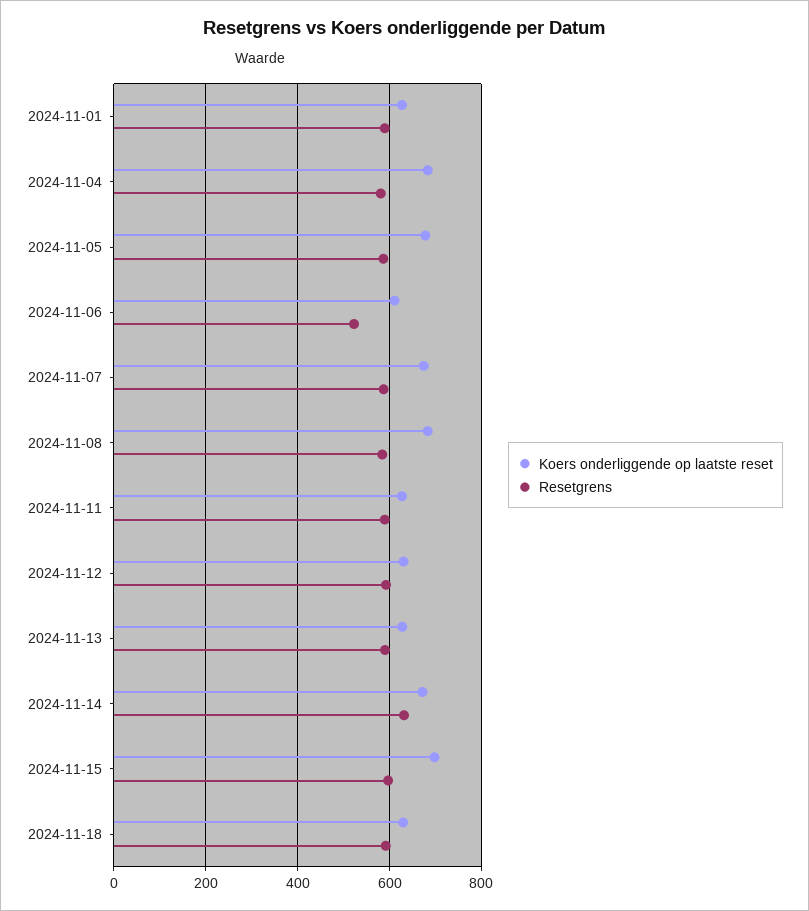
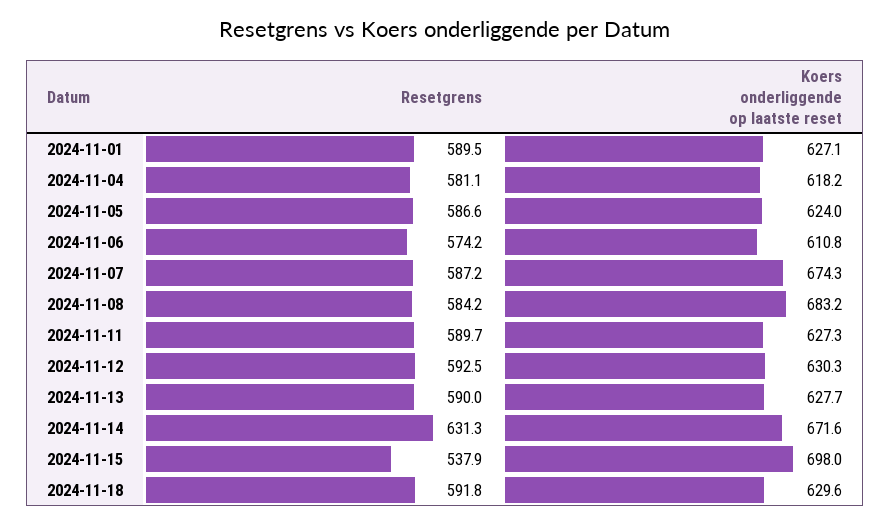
  {
    "Koers onderliggende op laatste reset": {
      "2024-11-01": 627.1,
-     "2024-11-04": 680,
+     "2024-11-04": 618.2,
-     "2024-11-05": 680,
+     "2024-11-05": 624,
      "2024-11-06": 610.8,
      "2024-11-07": 674.3,
      "2024-11-08": 683.2,
      "2024-11-11": 627.3,
      "2024-11-12": 630.3,
      "2024-11-13": 627.7,
      "2024-11-14": 671.6,
      "2024-11-15": 698,
      "2024-11-18": 629.6
    },
    "Resetgrens": {
      "2024-11-01": 589.5,
      "2024-11-04": 581.1,
      "2024-11-05": 586.6,
-     "2024-11-06": 520,
+     "2024-11-06": 574.2,
      "2024-11-07": 587.2,
      "2024-11-08": 584.2,
      "2024-11-11": 589.7,
      "2024-11-12": 592.5,
      "2024-11-13": 590,
      "2024-11-14": 631.3,
-     "2024-11-15": 600,
+     "2024-11-15": 537.9,
      "2024-11-18": 591.8
    }
  }

